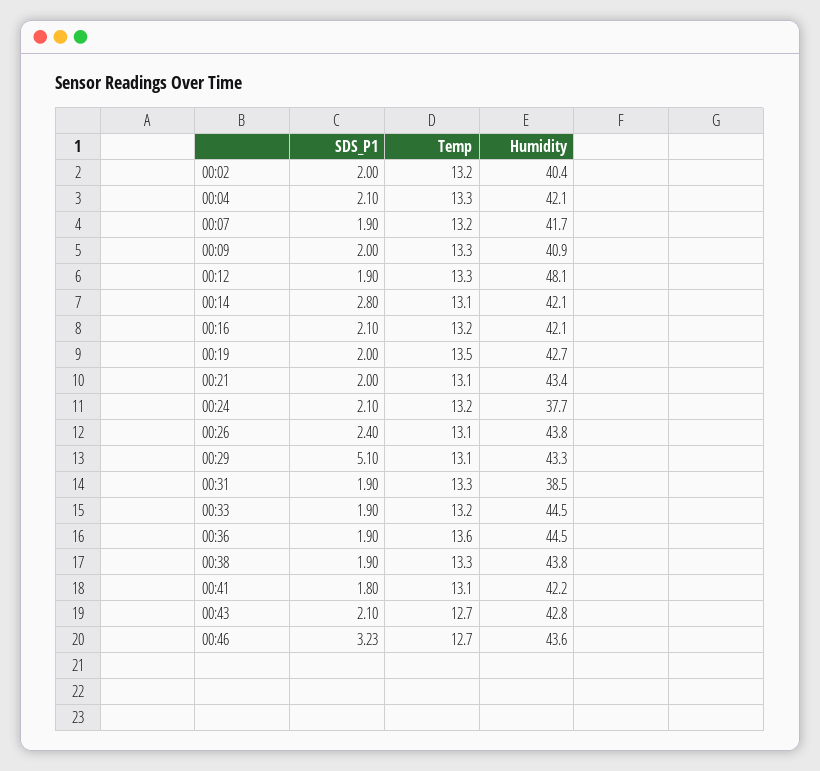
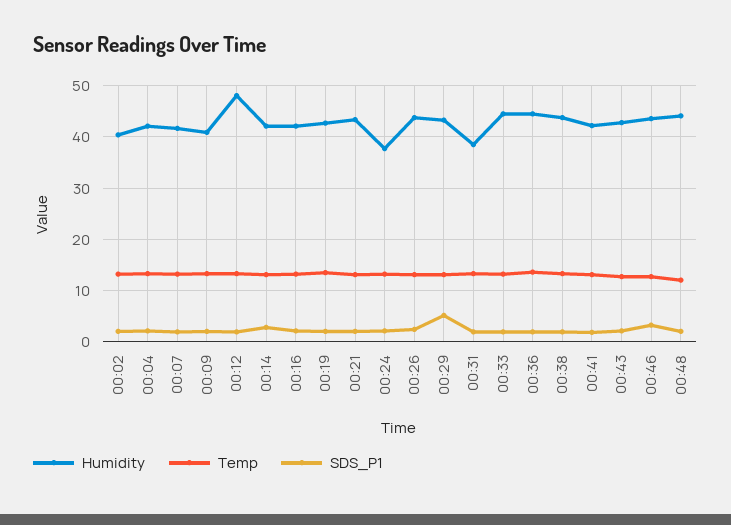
  {
    "SDS_P1": {
      "00:02": 2,
      "00:04": 2.1,
      "00:07": 1.9,
      "00:09": 2,
      "00:12": 1.9,
      "00:14": 2.8,
      "00:16": 2.1,
      "00:19": 2,
      "00:21": 2,
      "00:24": 2.1,
      "00:26": 2.4,
      "00:29": 5.1,
      "00:31": 1.9,
      "00:33": 1.9,
      "00:36": 1.9,
      "00:38": 1.9,
      "00:41": 1.8,
      "00:43": 2.1,
-     "00:46": 3.23
+     "00:46": 3.23,
+     "00:48": 2
    },
    "Temp": {
      "00:02": 13.2,
      "00:04": 13.3,
      "00:07": 13.2,
      "00:09": 13.3,
      "00:12": 13.3,
      "00:14": 13.1,
      "00:16": 13.2,
      "00:19": 13.5,
      "00:21": 13.1,
      "00:24": 13.2,
      "00:26": 13.1,
      "00:29": 13.1,
      "00:31": 13.3,
      "00:33": 13.2,
      "00:36": 13.6,
      "00:38": 13.3,
      "00:41": 13.1,
      "00:43": 12.7,
-     "00:46": 12.7
+     "00:46": 12.7,
+     "00:48": 12
    },
    "Humidity": {
      "00:02": 40.4,
      "00:04": 42.1,
      "00:07": 41.7,
      "00:09": 40.9,
      "00:12": 48.1,
      "00:14": 42.1,
      "00:16": 42.1,
      "00:19": 42.7,
      "00:21": 43.4,
      "00:24": 37.7,
      "00:26": 43.8,
      "00:29": 43.3,
      "00:31": 38.5,
      "00:33": 44.5,
      "00:36": 44.5,
      "00:38": 43.8,
      "00:41": 42.2,
      "00:43": 42.8,
-     "00:46": 43.6
+     "00:46": 43.6,
+     "00:48": 44
    }
  }

